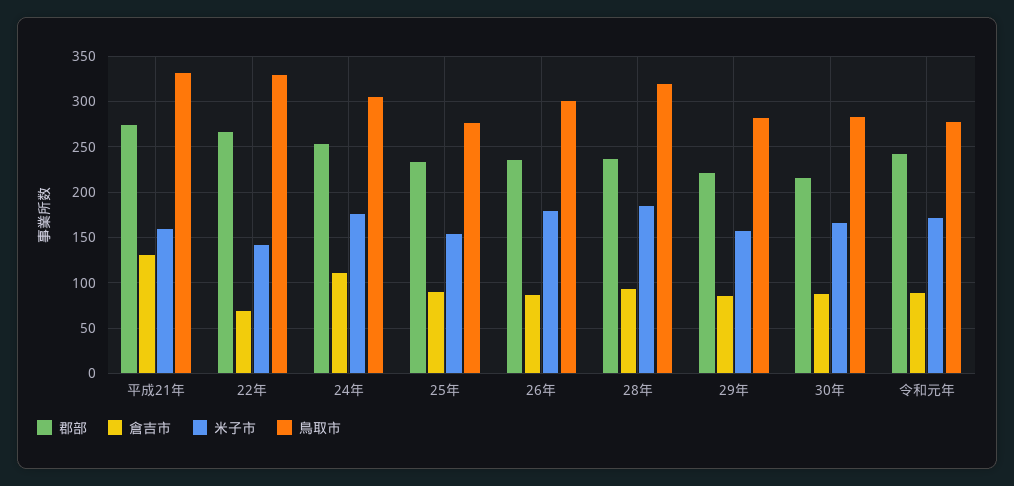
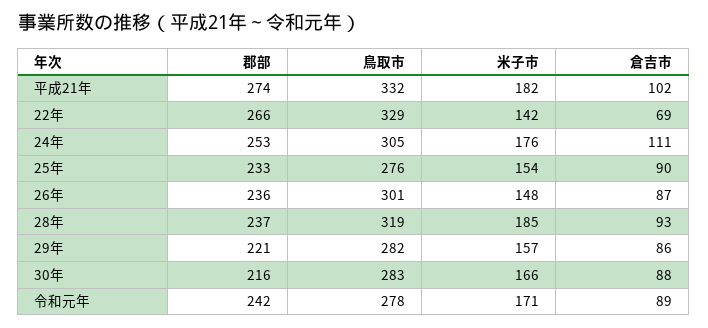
  {
    "郡部": {
      "平成21年": 274,
      "22年": 266,
      "24年": 253,
      "25年": 233,
      "26年": 236,
      "28年": 237,
      "29年": 221,
      "30年": 216,
      "令和元年": 242
    },
    "倉吉市": {
-     "平成21年": 130,
+     "平成21年": 102,
      "22年": 69,
      "24年": 111,
      "25年": 90,
      "26年": 87,
      "28年": 93,
      "29年": 86,
      "30年": 88,
      "令和元年": 89
    },
    "米子市": {
-     "平成21年": 160,
+     "平成21年": 182,
      "22年": 142,
      "24年": 176,
      "25年": 154,
-     "26年": 180,
+     "26年": 148,
      "28年": 185,
      "29年": 157,
      "30年": 166,
      "令和元年": 171
    },
    "鳥取市": {
      "平成21年": 332,
      "22年": 329,
      "24年": 305,
      "25年": 276,
      "26年": 301,
      "28年": 319,
      "29年": 282,
      "30年": 283,
      "令和元年": 278
    }
  }

